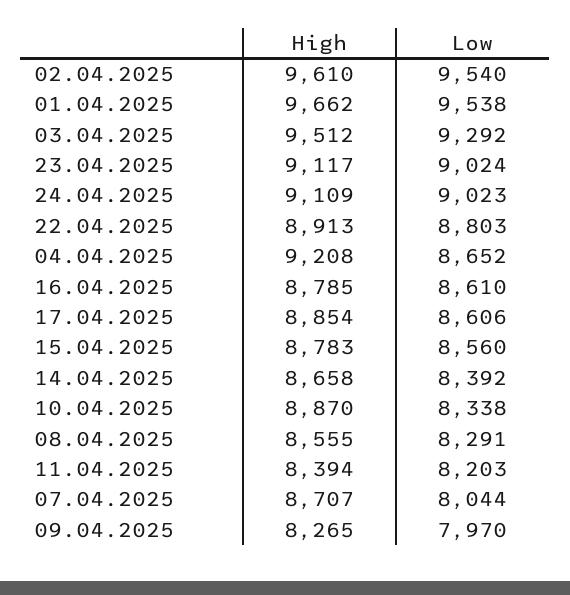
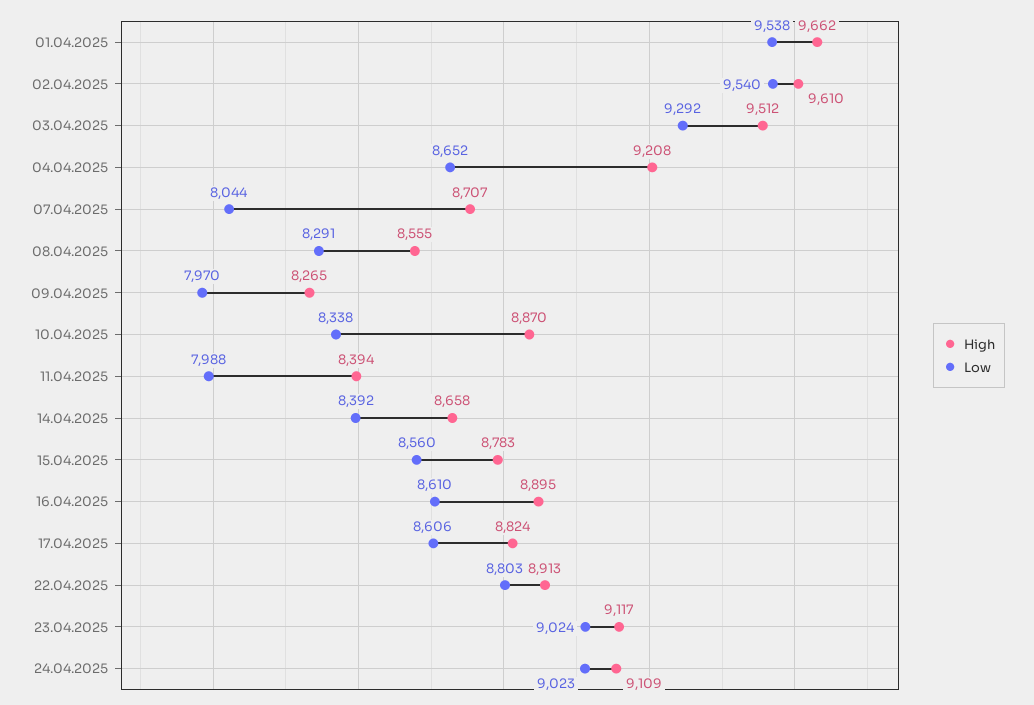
  {
    "High": {
      "02.04.2025": 9610,
      "01.04.2025": 9662,
      "03.04.2025": 9512,
      "23.04.2025": 9117,
      "24.04.2025": 9109,
      "22.04.2025": 8913,
      "04.04.2025": 9208,
-     "16.04.2025": 8785,
+     "16.04.2025": 8895,
-     "17.04.2025": 8854,
+     "17.04.2025": 8824,
      "15.04.2025": 8783,
      "14.04.2025": 8658,
      "10.04.2025": 8870,
      "08.04.2025": 8555,
      "11.04.2025": 8394,
      "07.04.2025": 8707,
      "09.04.2025": 8265
    },
    "Low": {
      "02.04.2025": 9540,
      "01.04.2025": 9538,
      "03.04.2025": 9292,
      "23.04.2025": 9024,
      "24.04.2025": 9023,
      "22.04.2025": 8803,
      "04.04.2025": 8652,
      "16.04.2025": 8610,
      "17.04.2025": 8606,
      "15.04.2025": 8560,
      "14.04.2025": 8392,
      "10.04.2025": 8338,
      "08.04.2025": 8291,
-     "11.04.2025": 8203,
+     "11.04.2025": 7988,
      "07.04.2025": 8044,
      "09.04.2025": 7970
    }
  }

